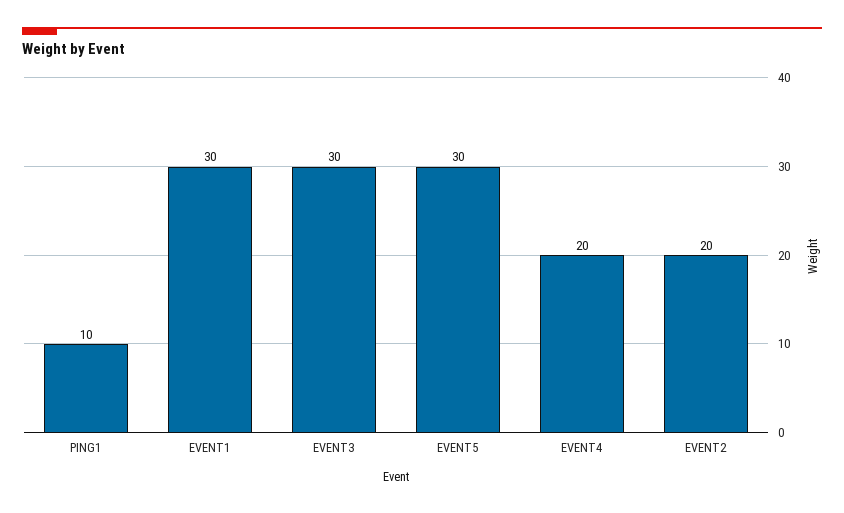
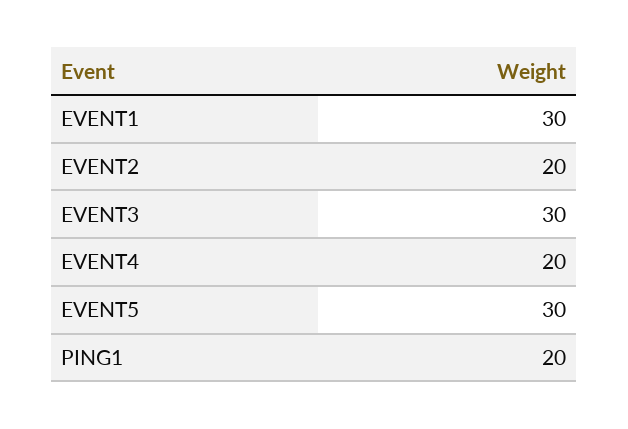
  {
-   "PING1": 10,
+   "PING1": 20,
    "EVENT1": 30,
    "EVENT3": 30,
    "EVENT5": 30,
    "EVENT4": 20,
    "EVENT2": 20
  }

